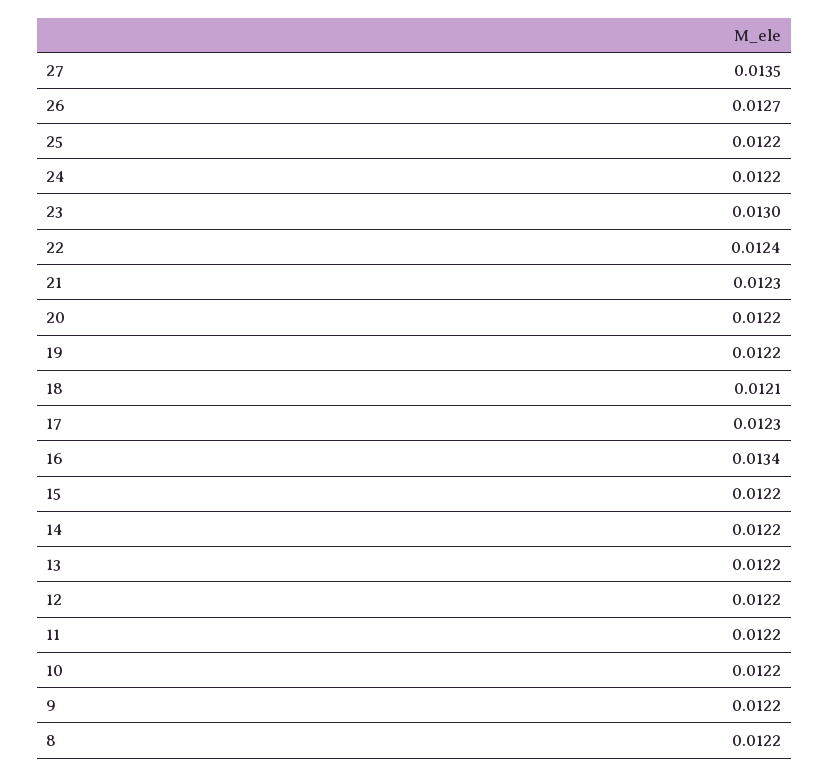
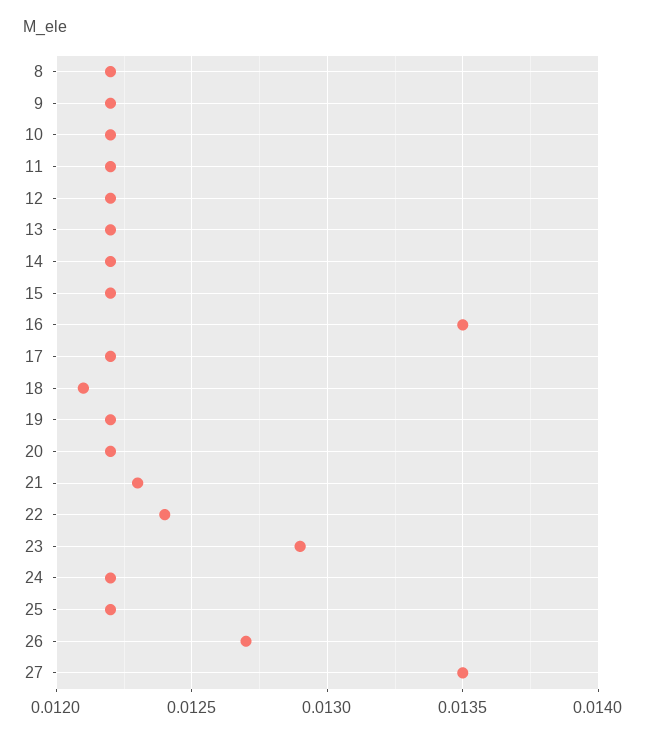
  {
    "27": 0.0135,
    "26": 0.0127,
    "25": 0.0122,
    "24": 0.0122,
-   "23": 0.013,
+   "23": 0.0129,
    "22": 0.0124,
    "21": 0.0123,
    "20": 0.0122,
    "19": 0.0122,
    "18": 0.0121,
-   "17": 0.0123,
+   "17": 0.0122,
-   "16": 0.0134,
+   "16": 0.0135,
    "15": 0.0122,
    "14": 0.0122,
    "13": 0.0122,
    "12": 0.0122,
    "11": 0.0122,
    "10": 0.0122,
    "9": 0.0122,
    "8": 0.0122
  }

